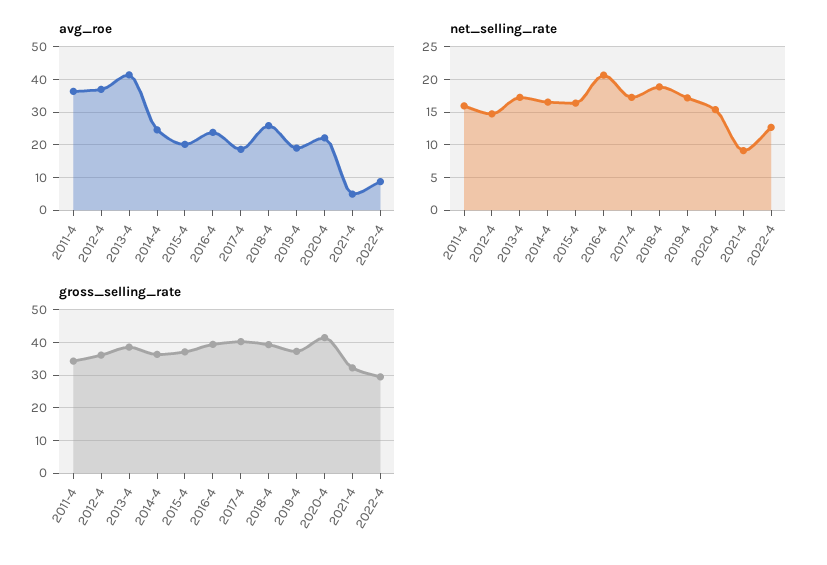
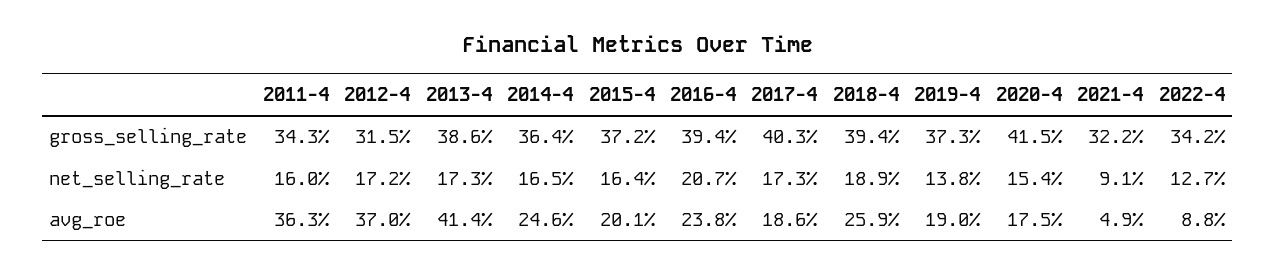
  {
    "avg_roe": {
      "2011-4": 36.3,
      "2012-4": 37,
      "2013-4": 41.4,
      "2014-4": 24.6,
      "2015-4": 20.1,
      "2016-4": 23.8,
      "2017-4": 18.6,
      "2018-4": 25.9,
      "2019-4": 19,
-     "2020-4": 22,
+     "2020-4": 17.5,
      "2021-4": 4.9,
      "2022-4": 8.8
    },
    "net_selling_rate": {
      "2011-4": 16,
-     "2012-4": 15,
+     "2012-4": 17.2,
      "2013-4": 17.3,
      "2014-4": 16.5,
      "2015-4": 16.4,
      "2016-4": 20.7,
      "2017-4": 17.3,
      "2018-4": 18.9,
-     "2019-4": 17,
+     "2019-4": 13.8,
      "2020-4": 15.4,
      "2021-4": 9.1,
      "2022-4": 12.7
    },
    "gross_selling_rate": {
      "2011-4": 34.3,
-     "2012-4": 36,
+     "2012-4": 31.5,
      "2013-4": 38.6,
      "2014-4": 36.4,
      "2015-4": 37.2,
      "2016-4": 39.4,
      "2017-4": 40.3,
      "2018-4": 39.4,
      "2019-4": 37.3,
      "2020-4": 41.5,
      "2021-4": 32.2,
-     "2022-4": 30
+     "2022-4": 34.2
    }
  }

